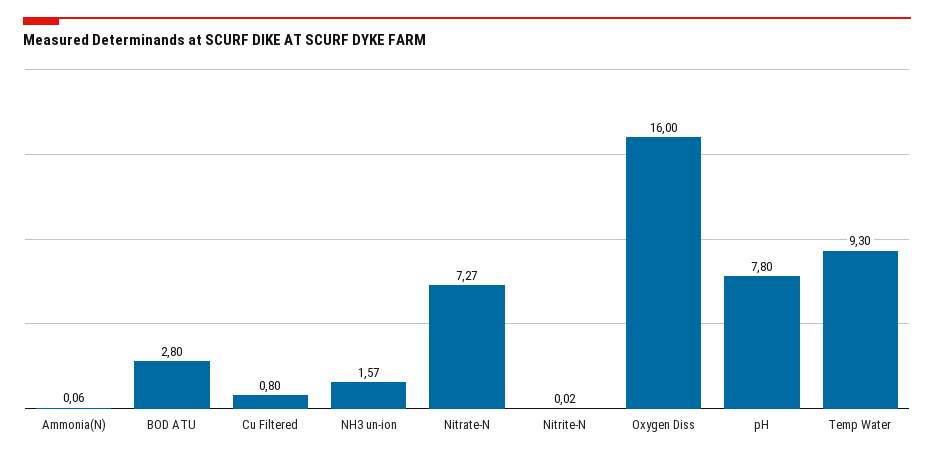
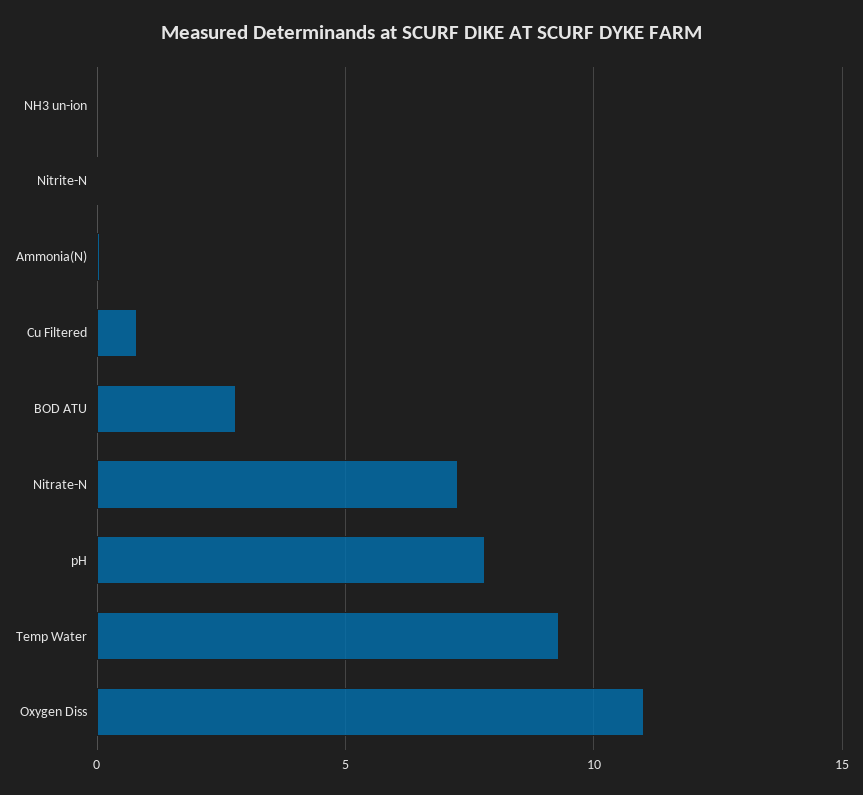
  {
    "Ammonia(N)": 0.06,
    "BOD ATU": 2.8,
    "Cu Filtered": 0.8,
-   "NH3 un-ion": 1.57,
+   "NH3 un-ion": 0,
    "Nitrate-N": 7.27,
    "Nitrite-N": 0.02,
-   "Oxygen Diss": 16,
+   "Oxygen Diss": 11,
    "pH": 7.8,
    "Temp Water": 9.3
  }

